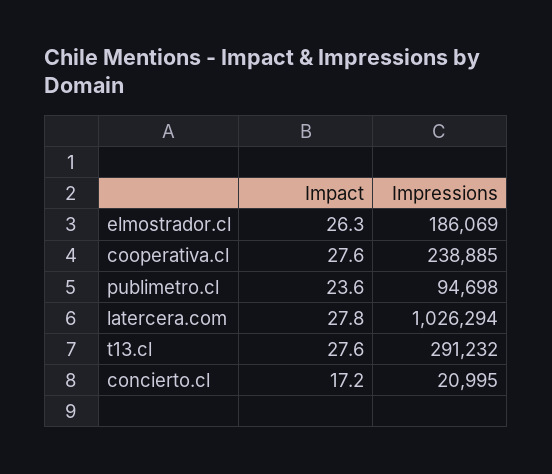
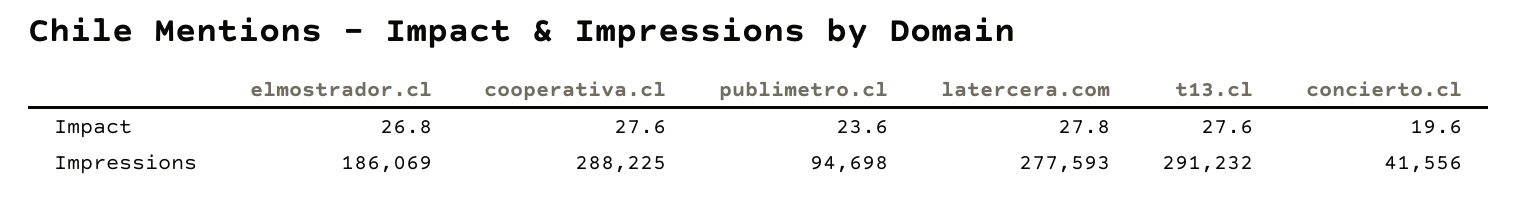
  {
    "Impact": {
-     "elmostrador.cl": 26.3,
+     "elmostrador.cl": 26.8,
      "cooperativa.cl": 27.6,
      "publimetro.cl": 23.6,
      "latercera.com": 27.8,
      "t13.cl": 27.6,
-     "concierto.cl": 17.2
+     "concierto.cl": 19.6
    },
    "Impressions": {
      "elmostrador.cl": 186069,
-     "cooperativa.cl": 238885,
+     "cooperativa.cl": 288225,
      "publimetro.cl": 94698,
-     "latercera.com": 1026294,
+     "latercera.com": 277593,
      "t13.cl": 291232,
-     "concierto.cl": 20995
+     "concierto.cl": 41556
    }
  }

